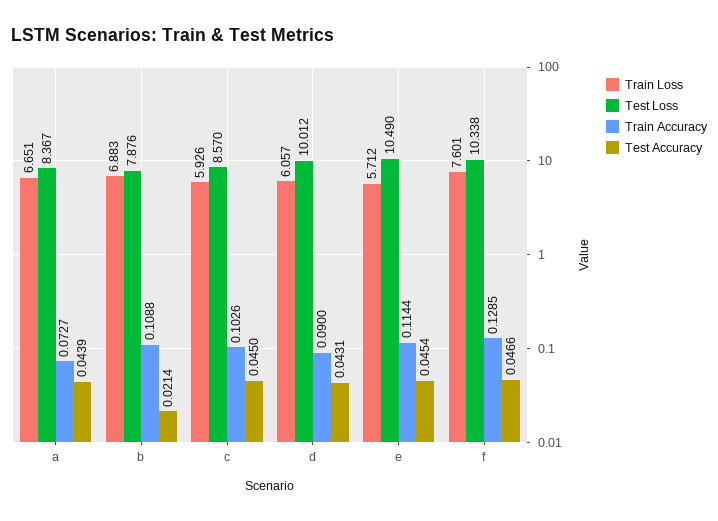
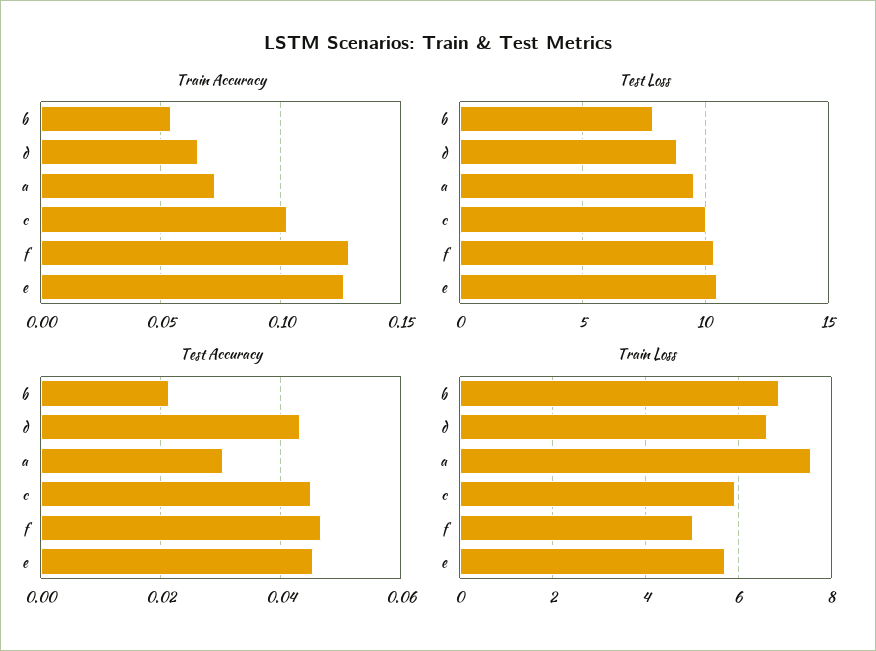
  {
    "Train Loss": {
-     "a": 6.651,
+     "a": 7.6,
      "b": 6.883,
      "c": 5.926,
-     "d": 6.057,
+     "d": 6.6,
      "e": 5.712,
-     "f": 7.601
+     "f": 5
    },
    "Test Loss": {
-     "a": 8.367,
+     "a": 9.5,
      "b": 7.876,
-     "c": 8.57,
+     "c": 10,
-     "d": 10.012,
+     "d": 9,
      "e": 10.49,
      "f": 10.338
    },
    "Train Accuracy": {
      "a": 0.0727,
-     "b": 0.1088,
+     "b": 0.055,
      "c": 0.1026,
-     "d": 0.09,
+     "d": 0.065,
-     "e": 0.1144,
+     "e": 0.125,
      "f": 0.1285
    },
    "Test Accuracy": {
-     "a": 0.0439,
+     "a": 0.03,
      "b": 0.0214,
      "c": 0.045,
      "d": 0.0431,
      "e": 0.0454,
      "f": 0.0466
    }
  }

